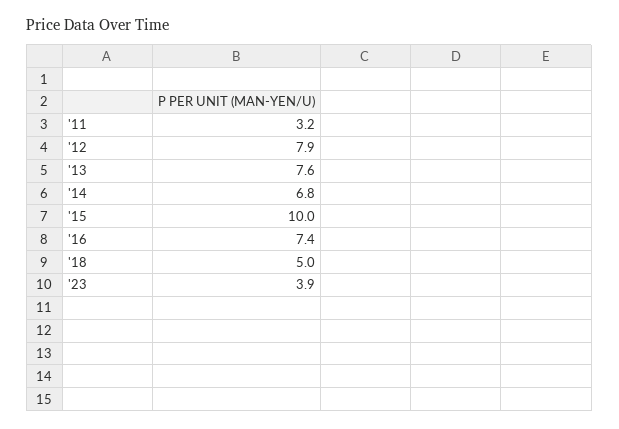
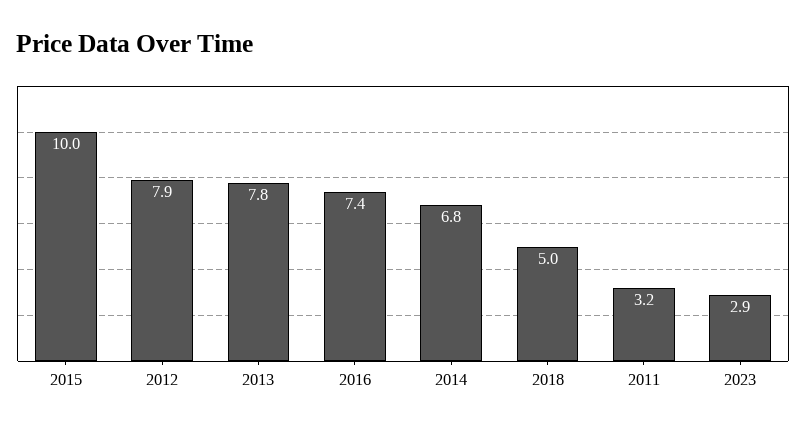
  {
    "'11": 3.2,
    "'12": 7.9,
-   "'13": 7.6,
+   "'13": 7.8,
    "'14": 6.8,
    "'15": 10,
    "'16": 7.4,
    "'18": 5,
-   "'23": 3.9
+   "'23": 2.9
  }

